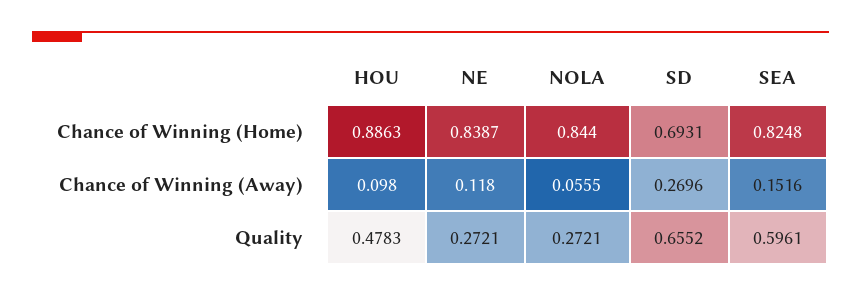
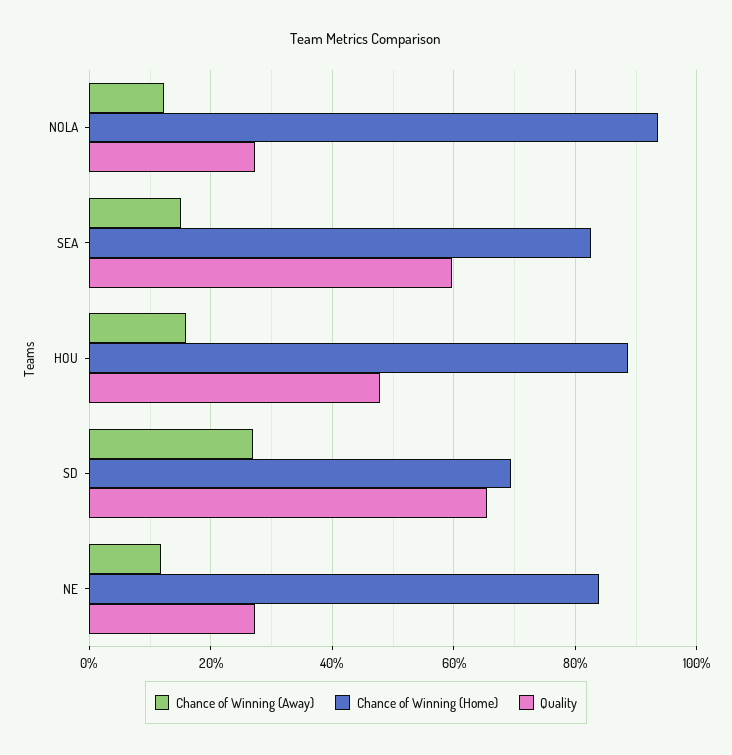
  {
    "Chance of Winning (Home)": {
      "HOU": 0.8863,
      "NE": 0.8387,
-     "NOLA": 0.844,
+     "NOLA": 0.94,
      "SD": 0.6931,
      "SEA": 0.8248
    },
    "Chance of Winning (Away)": {
-     "HOU": 0.098,
+     "HOU": 0.16,
      "NE": 0.118,
-     "NOLA": 0.0555,
+     "NOLA": 0.12,
      "SD": 0.2696,
      "SEA": 0.1516
    },
    "Quality": {
      "HOU": 0.4783,
      "NE": 0.2721,
      "NOLA": 0.2721,
      "SD": 0.6552,
      "SEA": 0.5961
    }
  }

